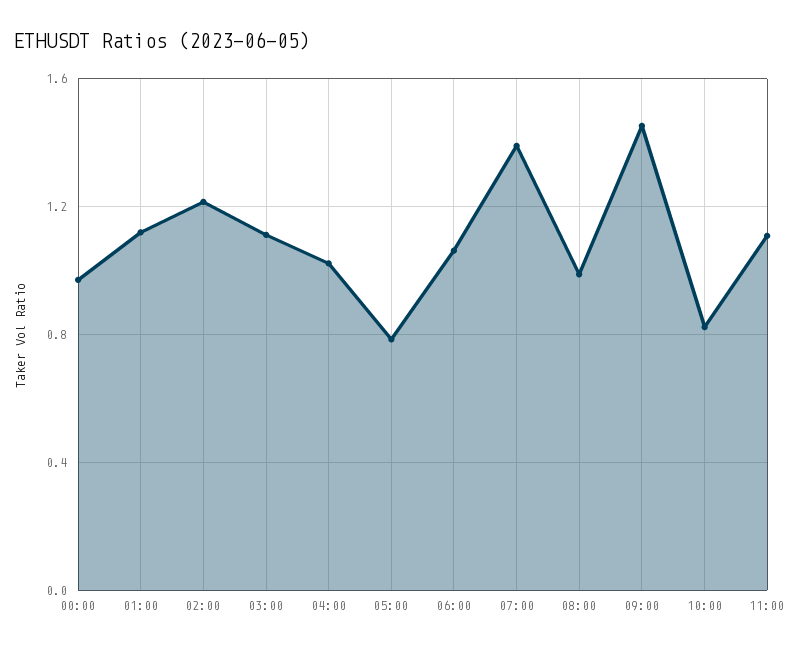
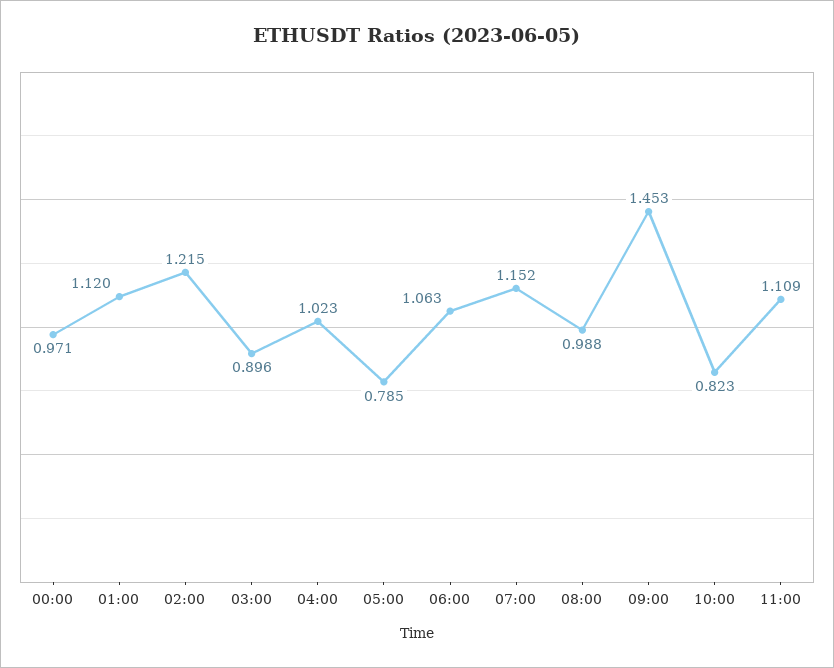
  {
    "00:00": 0.971,
    "01:00": 1.12,
    "02:00": 1.215,
-   "03:00": 1.1,
+   "03:00": 0.896,
    "04:00": 1.023,
    "05:00": 0.785,
    "06:00": 1.063,
-   "07:00": 1.4,
+   "07:00": 1.152,
    "08:00": 0.988,
    "09:00": 1.453,
    "10:00": 0.823,
    "11:00": 1.109
  }

